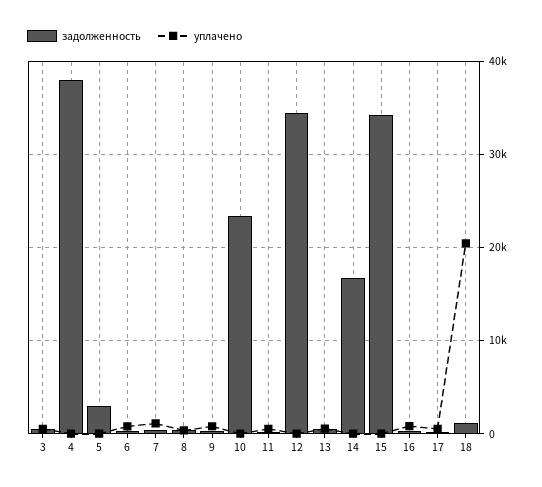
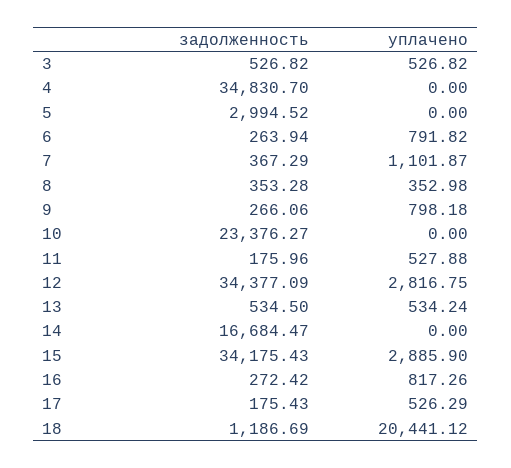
  {
    "задолженность": {
      "3": 526.82,
-     "4": 38000,
+     "4": 34830.7,
      "5": 2994.52,
      "6": 263.94,
      "7": 367.29,
      "8": 353.28,
      "9": 266.06,
      "10": 23376.27,
      "11": 175.96,
      "12": 34377.09,
      "13": 534.5,
      "14": 16684.47,
      "15": 34175.43,
      "16": 272.42,
      "17": 175.43,
      "18": 1186.69
    },
    "уплачено": {
      "3": 526.82,
      "4": 0,
      "5": 0,
      "6": 791.82,
      "7": 1101.87,
      "8": 352.98,
      "9": 798.18,
      "10": 0,
      "11": 527.88,
-     "12": 0,
+     "12": 2816.75,
      "13": 534.24,
      "14": 0,
-     "15": 0,
+     "15": 2885.9,
      "16": 817.26,
      "17": 526.29,
      "18": 20441.12
    }
  }

